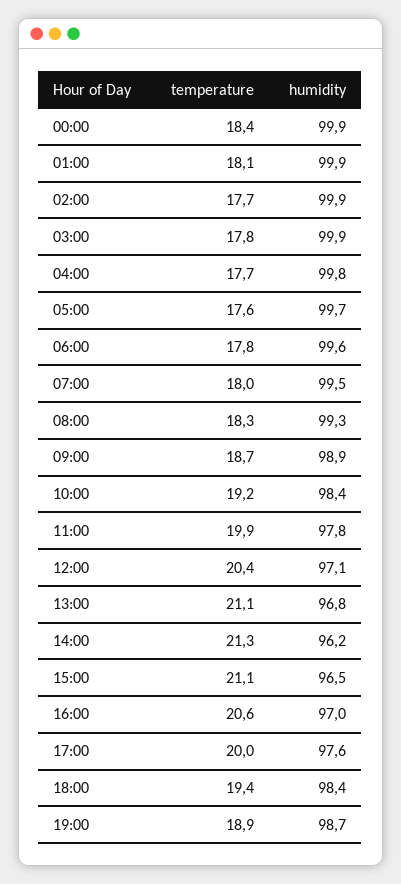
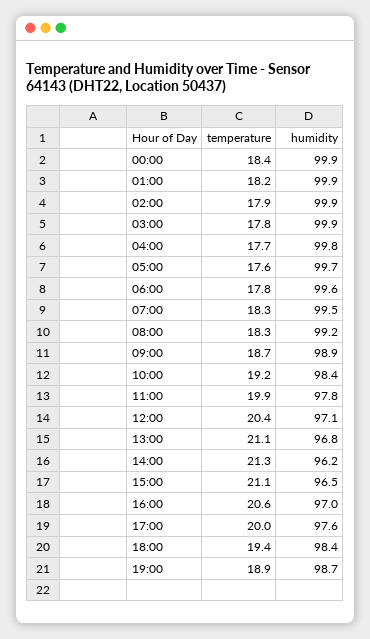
  {
    "temperature": {
      "00:00": 18.4,
-     "01:00": 18.1,
+     "01:00": 18.2,
-     "02:00": 17.7,
+     "02:00": 17.9,
      "03:00": 17.8,
      "04:00": 17.7,
      "05:00": 17.6,
      "06:00": 17.8,
-     "07:00": 18,
+     "07:00": 18.3,
      "08:00": 18.3,
      "09:00": 18.7,
      "10:00": 19.2,
      "11:00": 19.9,
      "12:00": 20.4,
      "13:00": 21.1,
      "14:00": 21.3,
      "15:00": 21.1,
      "16:00": 20.6,
      "17:00": 20,
      "18:00": 19.4,
      "19:00": 18.9
    },
    "humidity": {
      "00:00": 99.9,
      "01:00": 99.9,
      "02:00": 99.9,
      "03:00": 99.9,
      "04:00": 99.8,
      "05:00": 99.7,
      "06:00": 99.6,
      "07:00": 99.5,
-     "08:00": 99.3,
+     "08:00": 99.2,
      "09:00": 98.9,
      "10:00": 98.4,
      "11:00": 97.8,
      "12:00": 97.1,
      "13:00": 96.8,
      "14:00": 96.2,
      "15:00": 96.5,
      "16:00": 97,
      "17:00": 97.6,
      "18:00": 98.4,
      "19:00": 98.7
    }
  }

